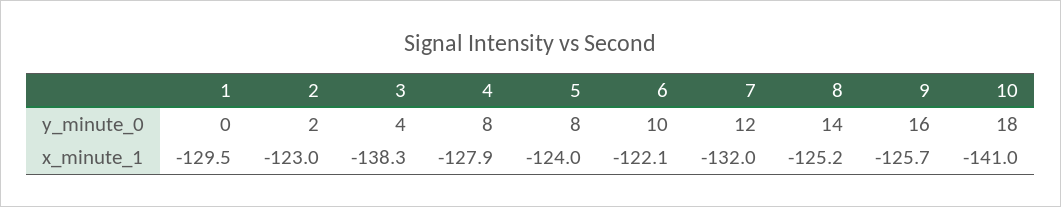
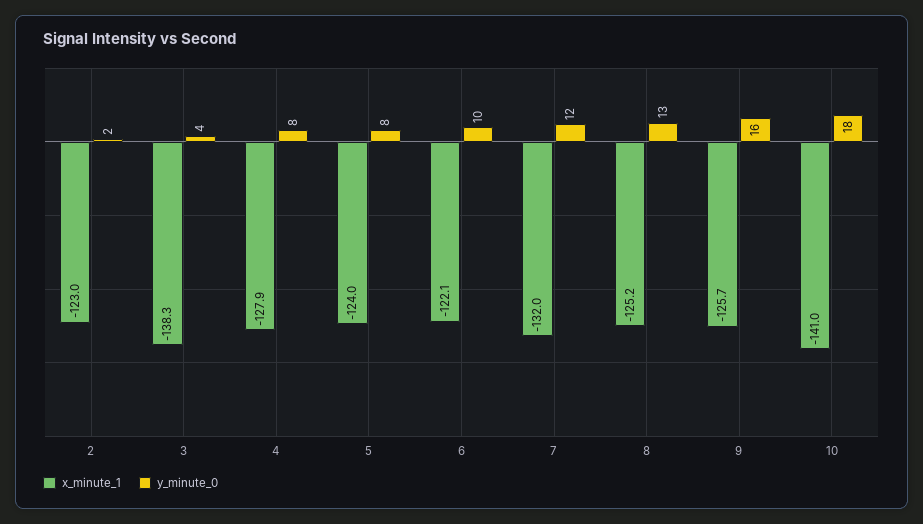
  {
    "y_minute_0": {
-     "1": 0,
      "2": 2,
      "3": 4,
      "4": 8,
      "5": 8,
      "6": 10,
      "7": 12,
-     "8": 14,
+     "8": 13,
      "9": 16,
      "10": 18
    },
    "x_minute_1": {
-     "1": -129.5,
      "2": -123,
      "3": -138.3,
      "4": -127.9,
      "5": -124,
      "6": -122.1,
      "7": -132,
      "8": -125.2,
      "9": -125.7,
      "10": -141
    }
  }

